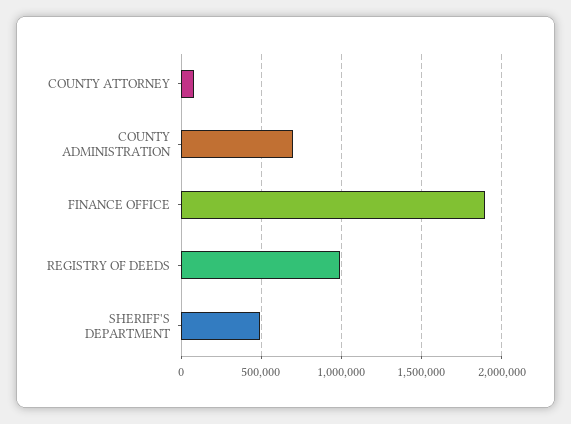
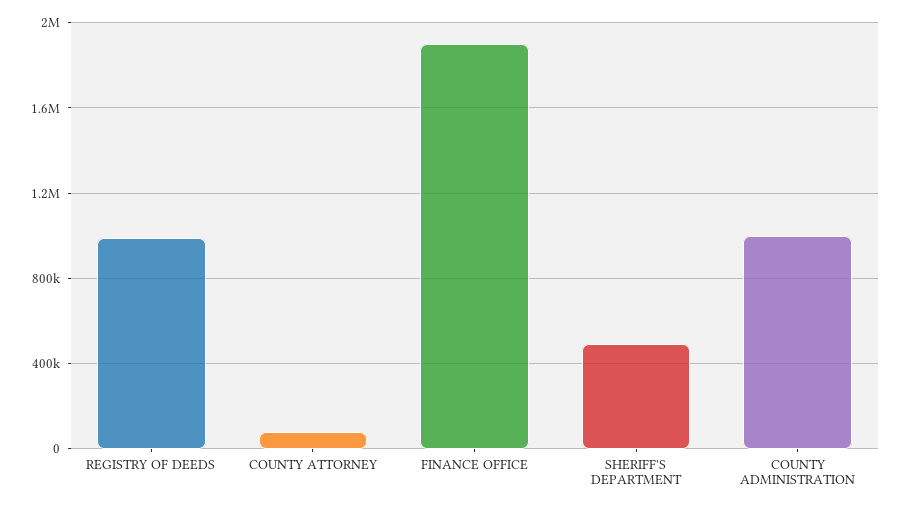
  {
    "COUNTY ATTORNEY": 100000,
-   "COUNTY ADMINISTRATION": 700000,
+   "COUNTY ADMINISTRATION": 1000000,
    "FINANCE OFFICE": 1900000,
    "REGISTRY OF DEEDS": 1000000,
    "SHERIFF'S DEPARTMENT": 500000
  }

